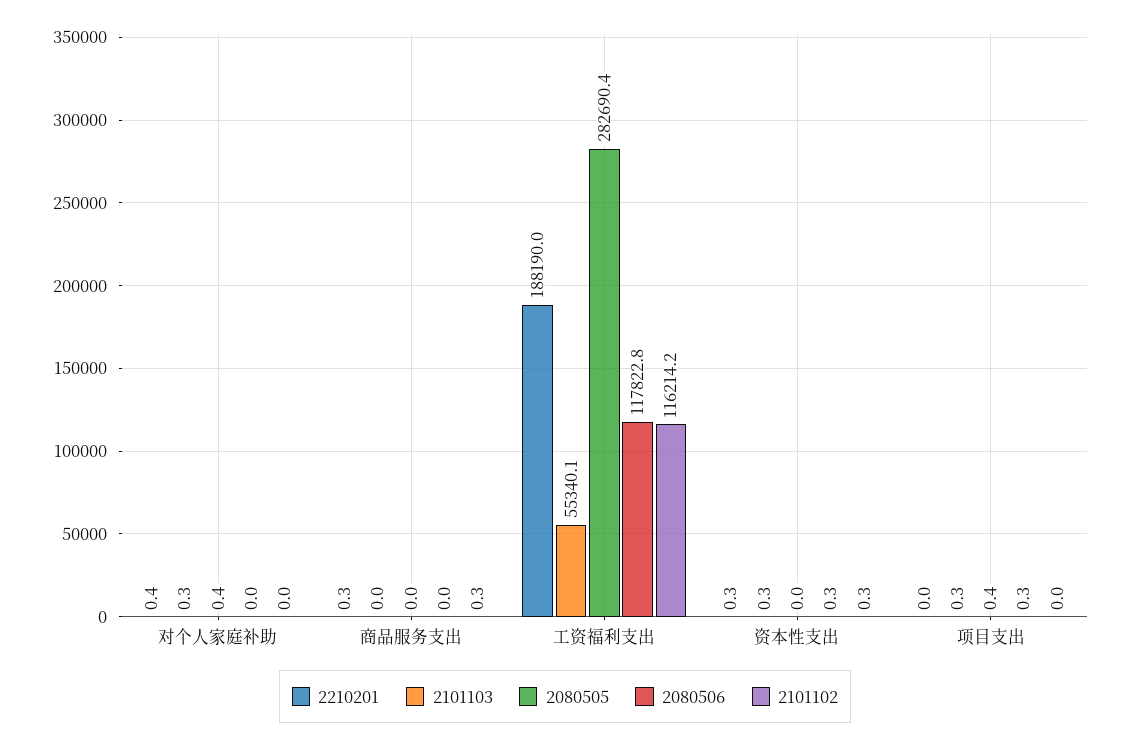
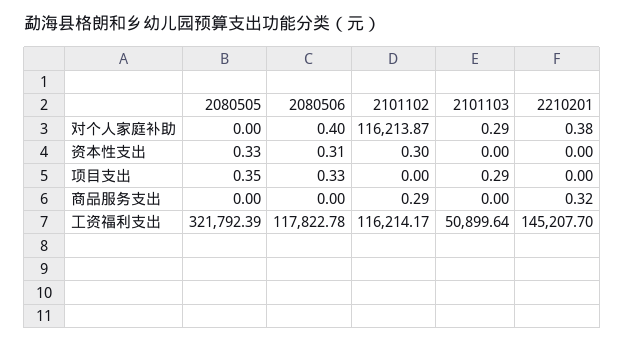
  {
    "2210201": {
      "对个人家庭补助": 0.38,
      "商品服务支出": 0.32,
-     "工资福利支出": 188190,
+     "工资福利支出": 145207.7,
-     "资本性支出": 0.3,
+     "资本性支出": 0,
      "项目支出": 0
    },
    "2101103": {
      "对个人家庭补助": 0.29,
      "商品服务支出": 0,
-     "工资福利支出": 55340.1,
+     "工资福利支出": 50899.64,
-     "资本性支出": 0.3,
+     "资本性支出": 0,
      "项目支出": 0.29
    },
    "2080505": {
-     "对个人家庭补助": 0.4,
+     "对个人家庭补助": 0,
      "商品服务支出": 0,
-     "工资福利支出": 282690.4,
+     "工资福利支出": 321792.39,
-     "资本性支出": 0,
+     "资本性支出": 0.33,
      "项目支出": 0.35
    },
    "2080506": {
-     "对个人家庭补助": 0,
+     "对个人家庭补助": 0.4,
      "商品服务支出": 0,
      "工资福利支出": 117822.78,
      "资本性支出": 0.31,
      "项目支出": 0.33
    },
    "2101102": {
-     "对个人家庭补助": 0,
+     "对个人家庭补助": 116213.87,
      "商品服务支出": 0.29,
      "工资福利支出": 116214.17,
      "资本性支出": 0.3,
      "项目支出": 0
    }
  }

